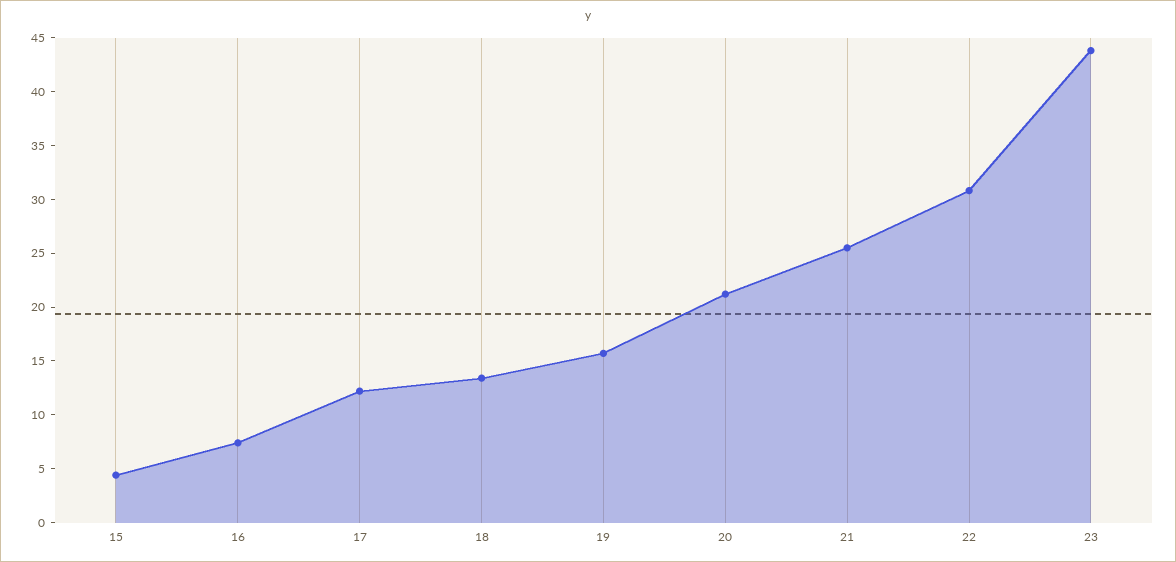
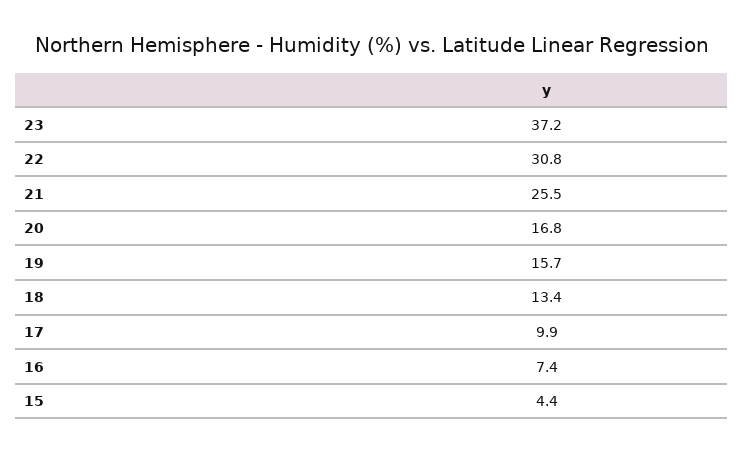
  {
    "15": 4.4,
    "16": 7.4,
-   "17": 12,
+   "17": 9.9,
    "18": 13.4,
    "19": 15.7,
-   "20": 21,
+   "20": 16.8,
    "21": 25.5,
    "22": 30.8,
-   "23": 44
+   "23": 37.2
  }

